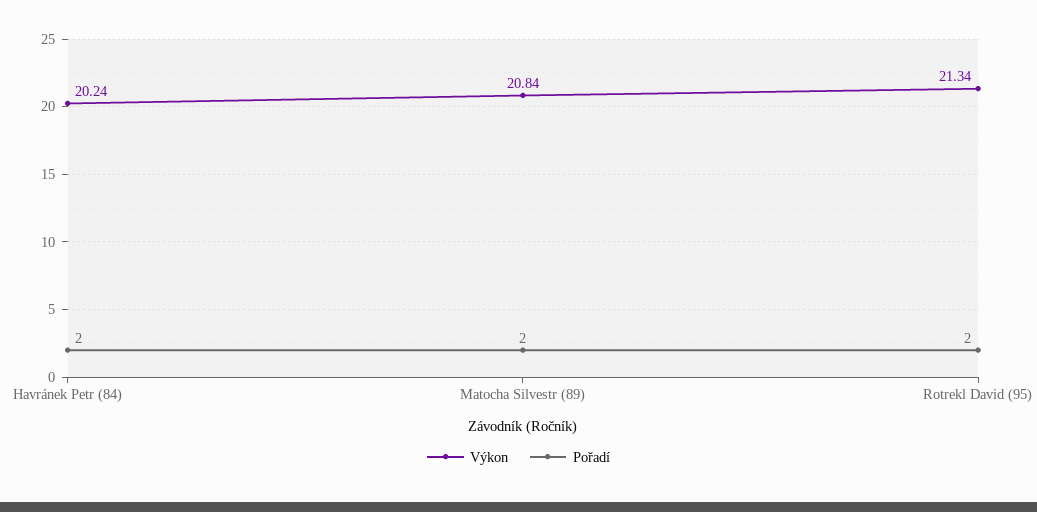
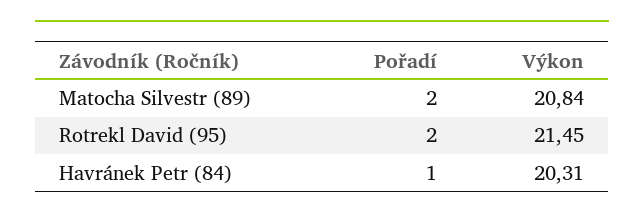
  {
    "Výkon": {
-     "Havránek Petr (84)": 20.24,
+     "Havránek Petr (84)": 20.31,
      "Matocha Silvestr (89)": 20.84,
-     "Rotrekl David (95)": 21.34
+     "Rotrekl David (95)": 21.45
    },
    "Pořadí": {
-     "Havránek Petr (84)": 2,
+     "Havránek Petr (84)": 1,
      "Matocha Silvestr (89)": 2,
      "Rotrekl David (95)": 2
    }
  }

